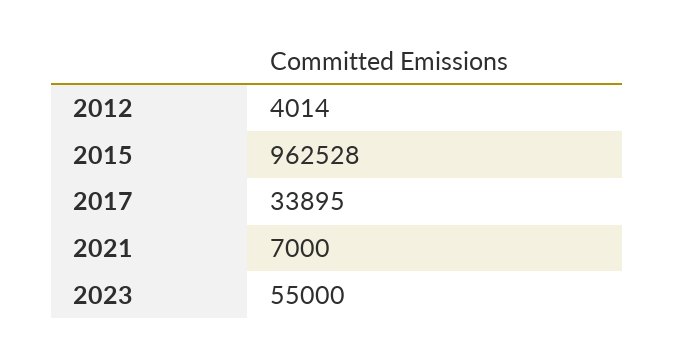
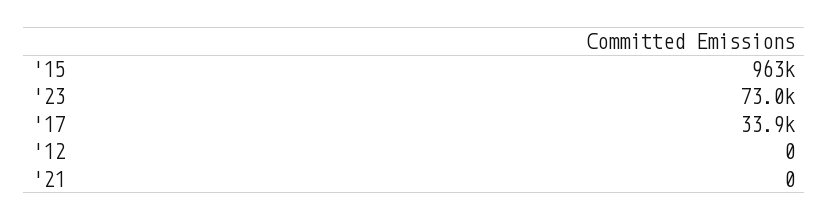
  {
-   "2012": 4014,
+   "2012": 0,
    "2015": 962528,
    "2017": 33895,
-   "2021": 7000,
+   "2021": 0,
-   "2023": 55000
+   "2023": 73000
  }

